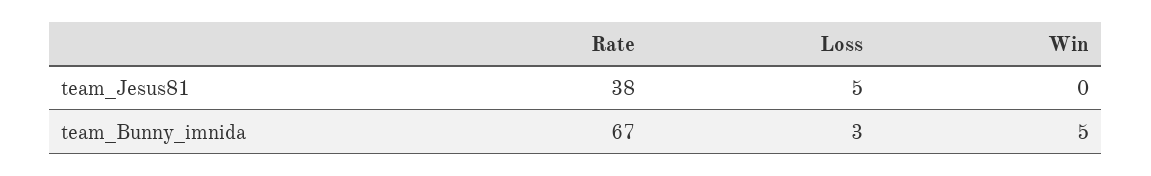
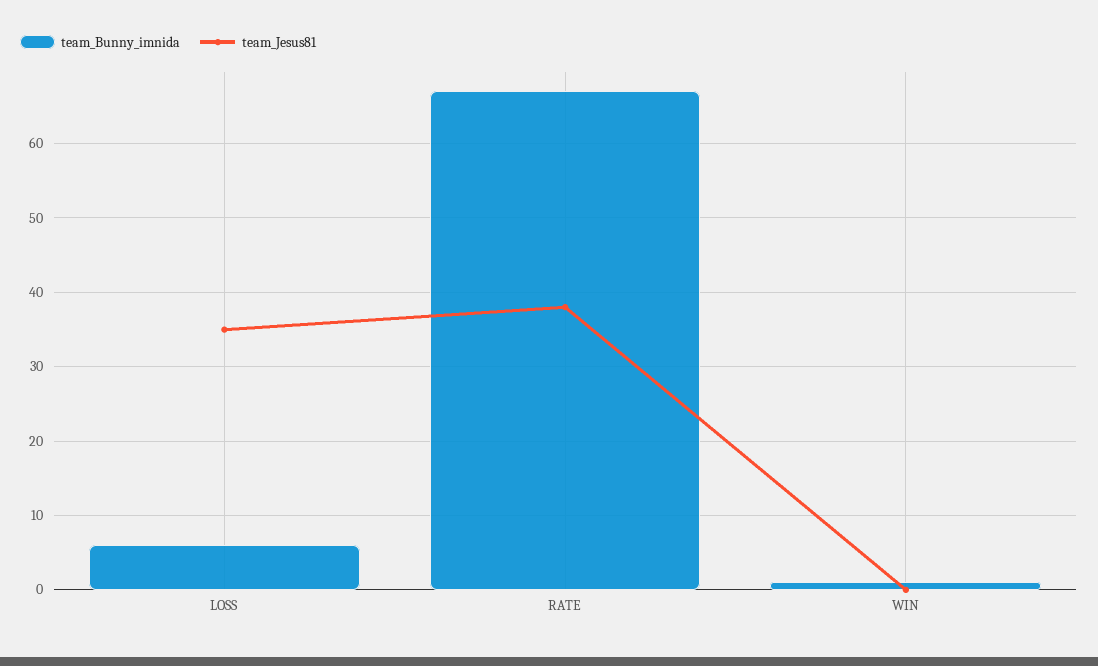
  {
    "team_Jesus81": {
      "Rate": 38,
-     "Loss": 5,
+     "Loss": 35,
      "Win": 0
    },
    "team_Bunny_imnida": {
      "Rate": 67,
-     "Loss": 3,
+     "Loss": 6,
-     "Win": 5
+     "Win": 1
    }
  }

